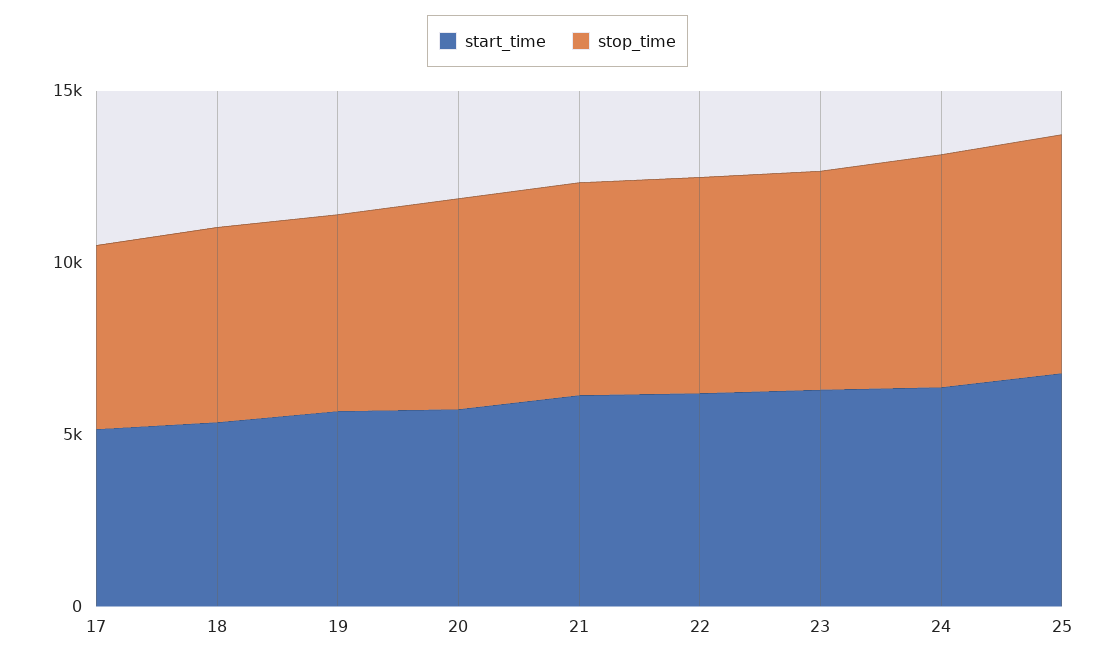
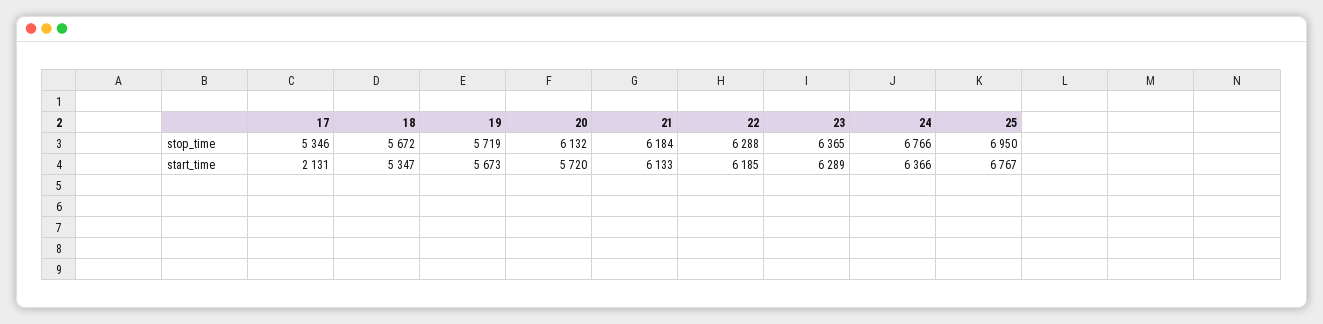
  {
    "start_time": {
-     "17": 5000,
+     "17": 2131,
      "18": 5347,
      "19": 5673,
      "20": 5720,
      "21": 6133,
      "22": 6185,
      "23": 6289,
      "24": 6366,
      "25": 6767
    },
    "stop_time": {
      "17": 5346,
      "18": 5672,
      "19": 5719,
      "20": 6132,
      "21": 6184,
      "22": 6288,
      "23": 6365,
      "24": 6766,
      "25": 6950
    }
  }

